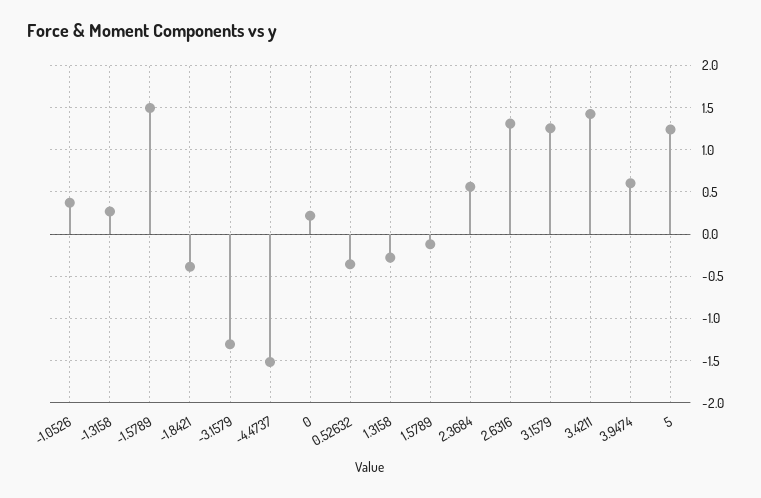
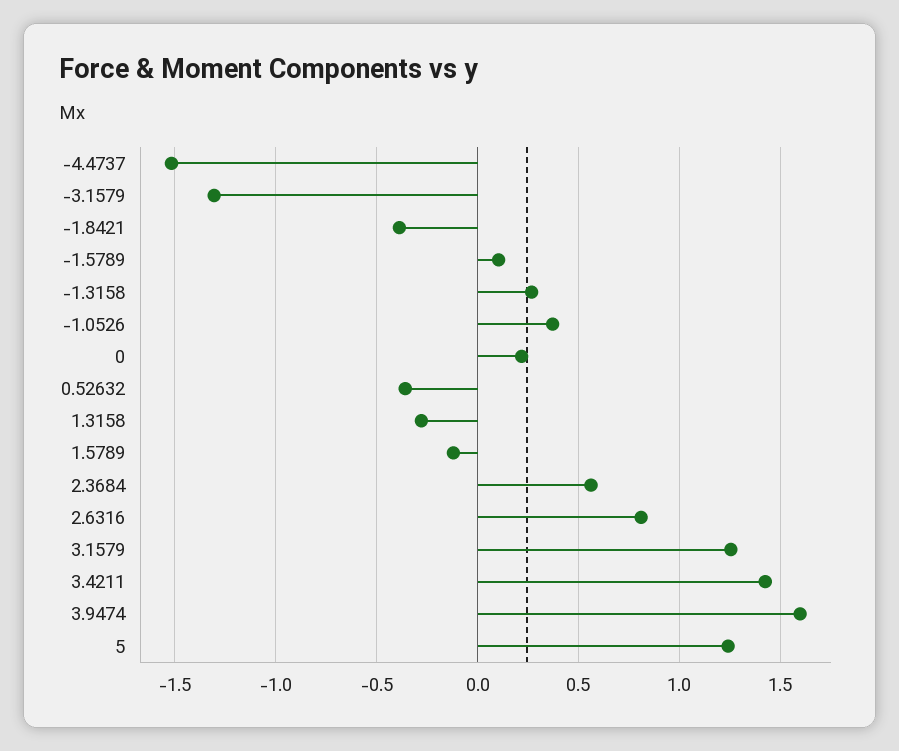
  {
    "-1.0526": 0.35,
    "-1.3158": 0.25,
-   "-1.5789": 1.5,
+   "-1.5789": 0.1,
    "-1.8421": -0.4,
    "-3.1579": -1.3,
    "-4.4737": -1.5,
    "0": 0.2,
    "0.52632": -0.35,
    "1.3158": -0.3,
    "1.5789": -0.1,
    "2.3684": 0.55,
-   "2.6316": 1.3,
+   "2.6316": 0.8,
    "3.1579": 1.25,
    "3.4211": 1.45,
-   "3.9474": 0.6,
+   "3.9474": 1.6,
    "5": 1.25
  }

